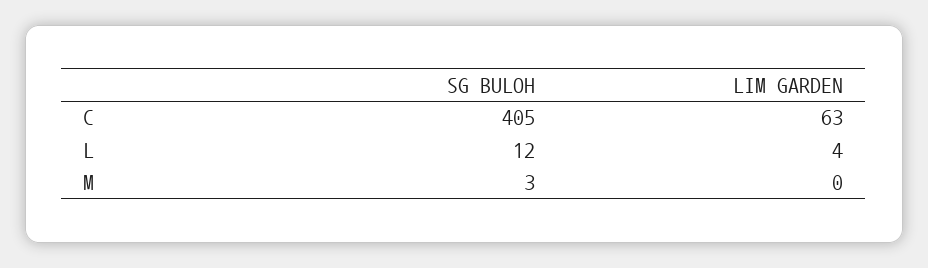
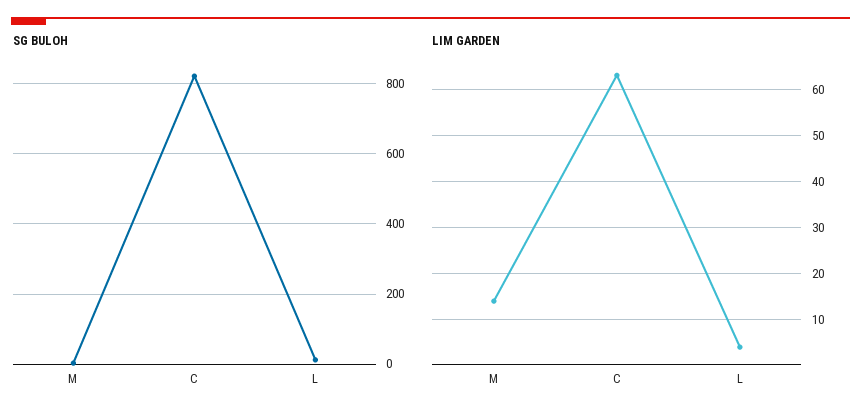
  {
    "SG BULOH": {
-     "C": 405,
+     "C": 820,
      "L": 12,
      "M": 3
    },
    "LIM GARDEN": {
      "C": 63,
      "L": 4,
-     "M": 0
+     "M": 15
    }
  }

